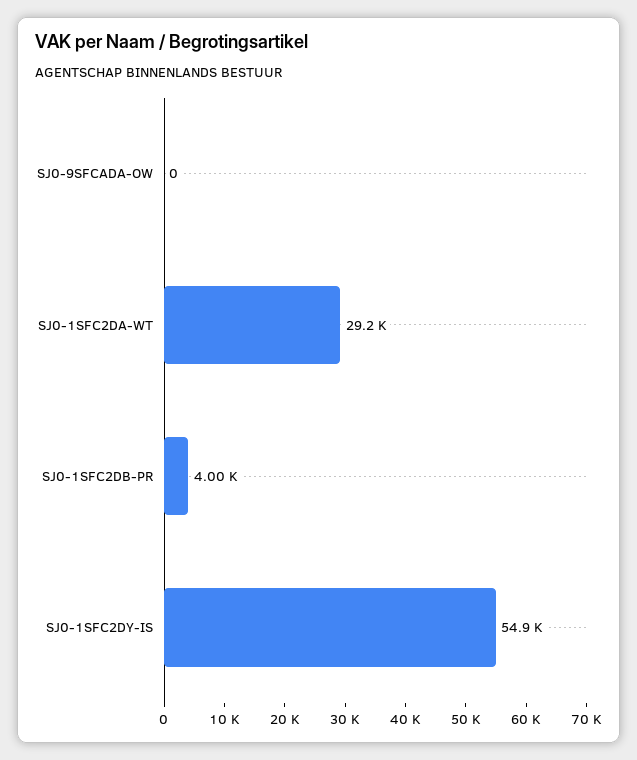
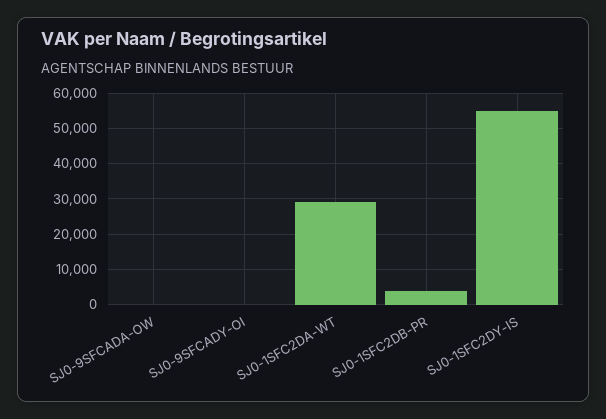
  {
    "SJ0-9SFCADA-OW": 0,
    "SJ0-1SFC2DA-WT": 29200,
    "SJ0-1SFC2DB-PR": 4000,
-   "SJ0-1SFC2DY-IS": 54900
+   "SJ0-1SFC2DY-IS": 54900,
+   "SJ0-9SFCADY-OI": 0
  }

